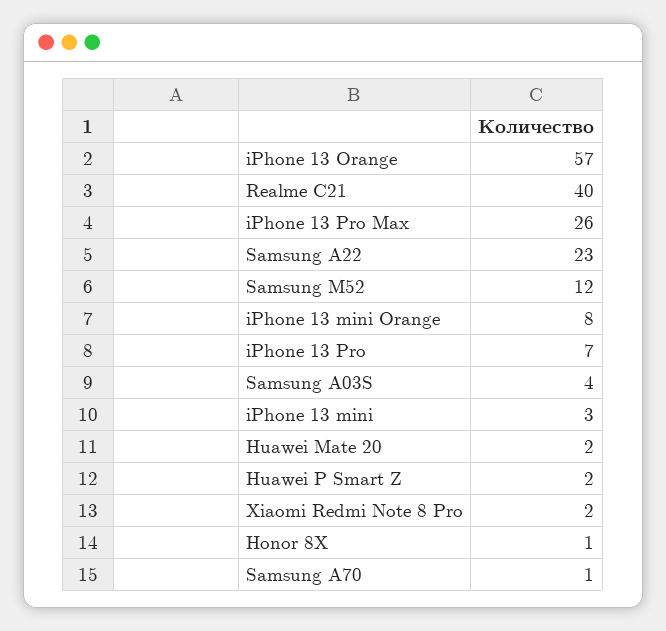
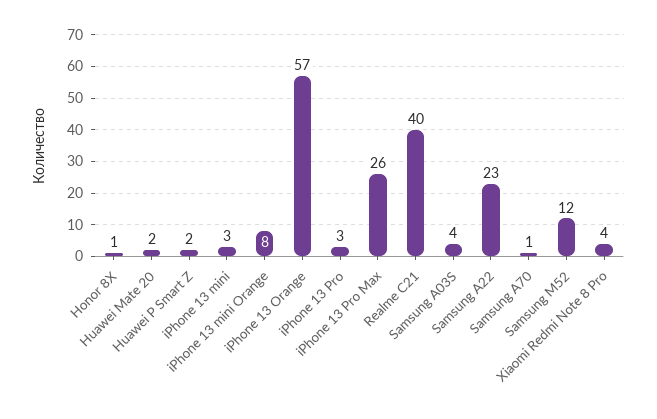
  {
    "iPhone 13 Orange": 57,
    "Realme C21": 40,
    "iPhone 13 Pro Max": 26,
    "Samsung A22": 23,
    "Samsung M52": 12,
    "iPhone 13 mini Orange": 8,
-   "iPhone 13 Pro": 7,
+   "iPhone 13 Pro": 3,
    "Samsung A03S": 4,
    "iPhone 13 mini": 3,
    "Huawei Mate 20": 2,
    "Huawei P Smart Z": 2,
-   "Xiaomi Redmi Note 8 Pro": 2,
+   "Xiaomi Redmi Note 8 Pro": 4,
    "Honor 8X": 1,
    "Samsung A70": 1
  }

